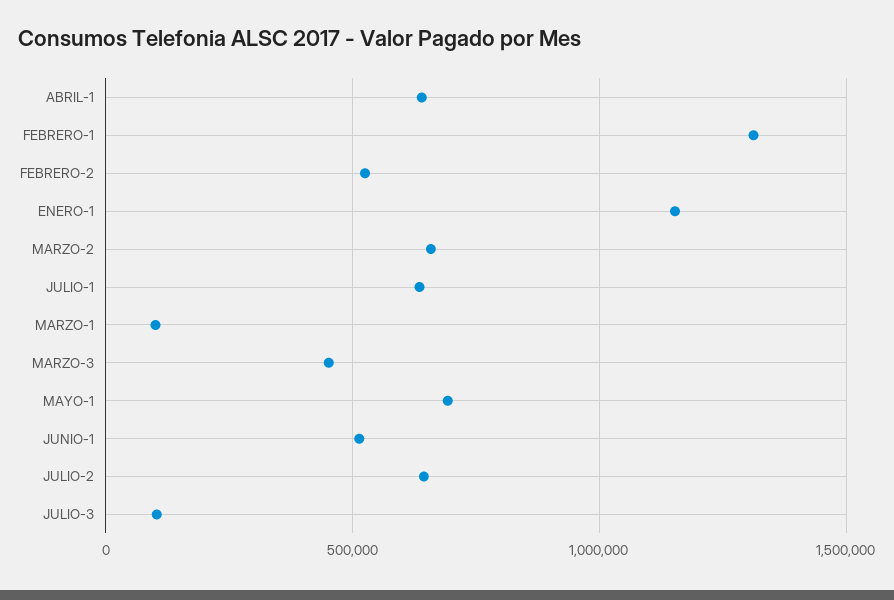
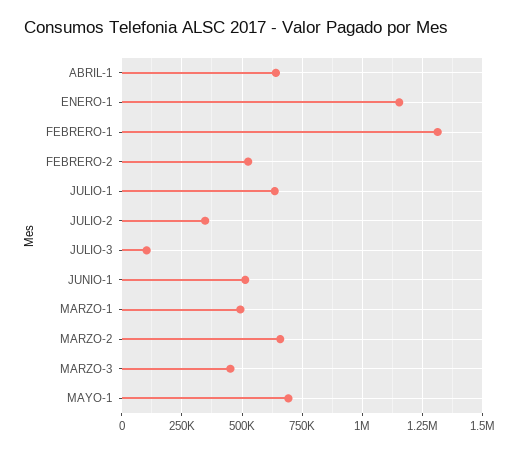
  {
    "ABRIL-1": 650000,
    "FEBRERO-1": 1300000,
    "FEBRERO-2": 525000,
    "ENERO-1": 1150000,
    "MARZO-2": 650000,
    "JULIO-1": 625000,
-   "MARZO-1": 100000,
+   "MARZO-1": 500000,
    "MARZO-3": 450000,
    "MAYO-1": 700000,
    "JUNIO-1": 525000,
-   "JULIO-2": 650000,
+   "JULIO-2": 350000,
    "JULIO-3": 100000
  }

